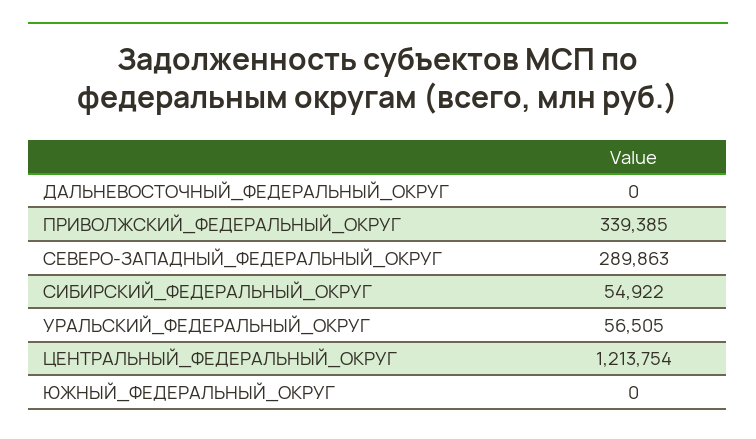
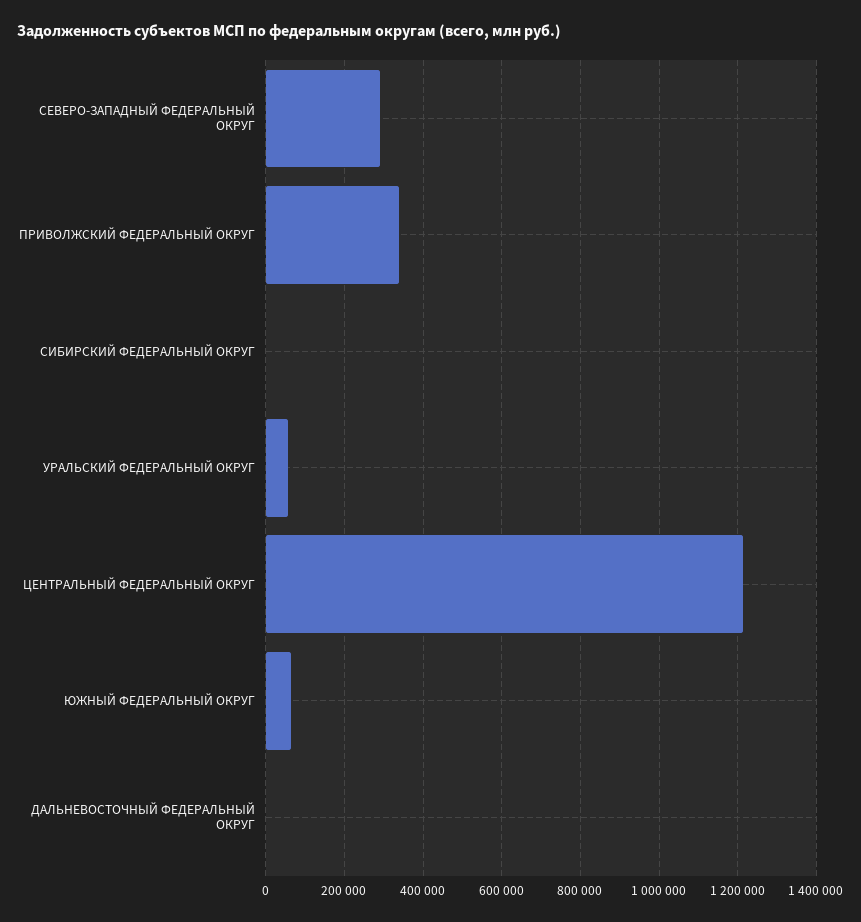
  {
    "ДАЛЬНЕВОСТОЧНЫЙ_ФЕДЕРАЛЬНЫЙ_ОКРУГ": 0,
    "ПРИВОЛЖСКИЙ_ФЕДЕРАЛЬНЫЙ_ОКРУГ": 339385,
    "СЕВЕРО-ЗАПАДНЫЙ_ФЕДЕРАЛЬНЫЙ_ОКРУГ": 289863,
-   "СИБИРСКИЙ_ФЕДЕРАЛЬНЫЙ_ОКРУГ": 54922,
+   "СИБИРСКИЙ_ФЕДЕРАЛЬНЫЙ_ОКРУГ": 0,
    "УРАЛЬСКИЙ_ФЕДЕРАЛЬНЫЙ_ОКРУГ": 56505,
    "ЦЕНТРАЛЬНЫЙ_ФЕДЕРАЛЬНЫЙ_ОКРУГ": 1213754,
-   "ЮЖНЫЙ_ФЕДЕРАЛЬНЫЙ_ОКРУГ": 0
+   "ЮЖНЫЙ_ФЕДЕРАЛЬНЫЙ_ОКРУГ": 60000
  }

